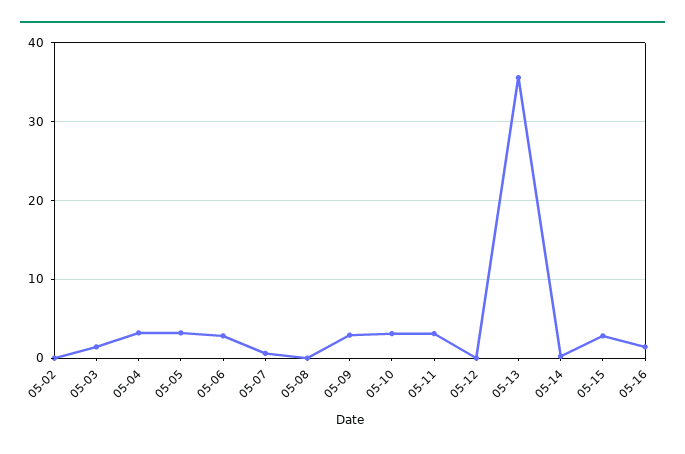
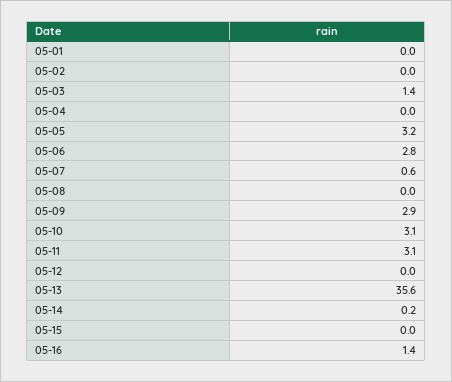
  {
    "05-02": 0,
    "05-03": 1.4,
-   "05-04": 3,
+   "05-04": 0,
    "05-05": 3.2,
    "05-06": 2.8,
    "05-07": 0.6,
    "05-08": 0,
    "05-09": 2.9,
    "05-10": 3.1,
    "05-11": 3.1,
    "05-12": 0,
    "05-13": 35.6,
    "05-14": 0.2,
-   "05-15": 3,
+   "05-15": 0,
-   "05-16": 1.4
+   "05-16": 1.4,
+   "05-01": 0
  }

